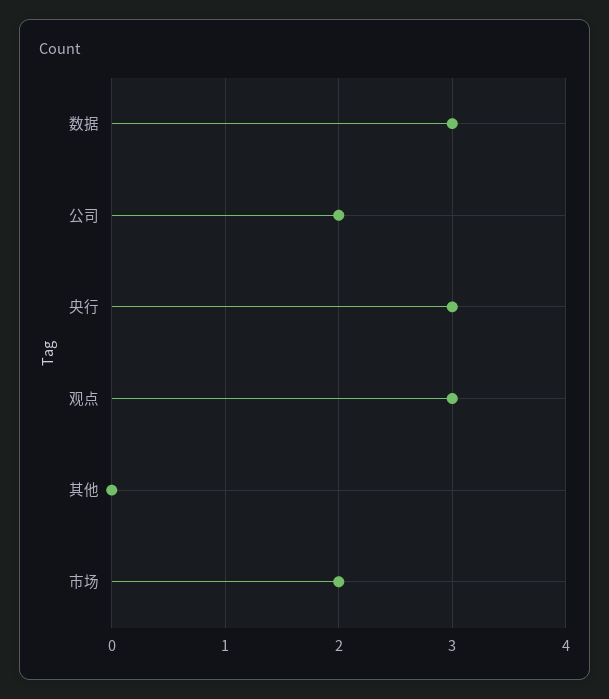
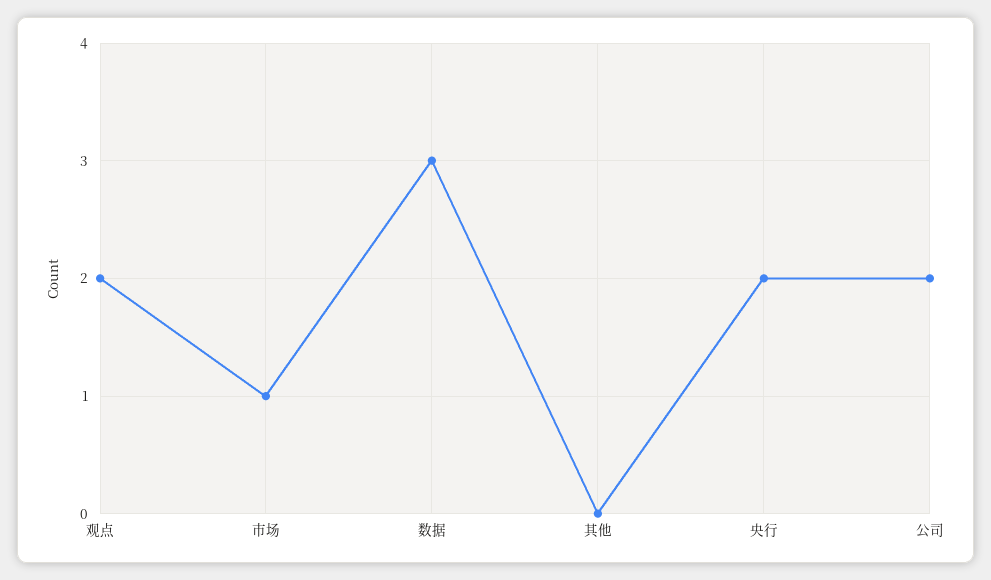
  {
    "数据": 3,
    "公司": 2,
-   "央行": 3,
+   "央行": 2,
-   "观点": 3,
+   "观点": 2,
    "其他": 0,
-   "市场": 2
+   "市场": 1
  }

